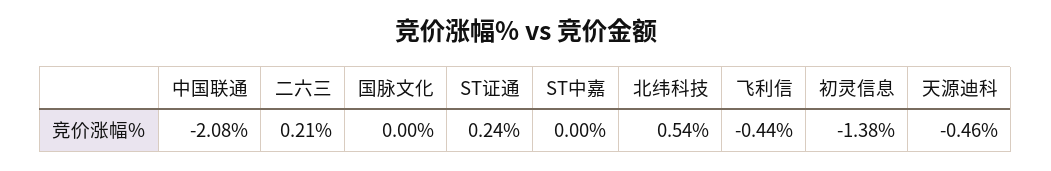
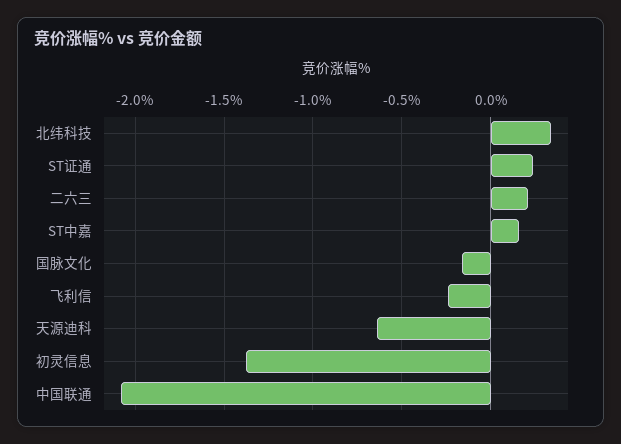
  {
    "中国联通": -2.08,
    "二六三": 0.21,
-   "国脉文化": 0,
+   "国脉文化": -0.15,
    "ST证通": 0.24,
-   "ST中嘉": 0,
+   "ST中嘉": 0.15,
-   "北纬科技": 0.54,
+   "北纬科技": 0.35,
-   "飞利信": -0.44,
+   "飞利信": -0.25,
    "初灵信息": -1.38,
-   "天源迪科": -0.46
+   "天源迪科": -0.65
  }

